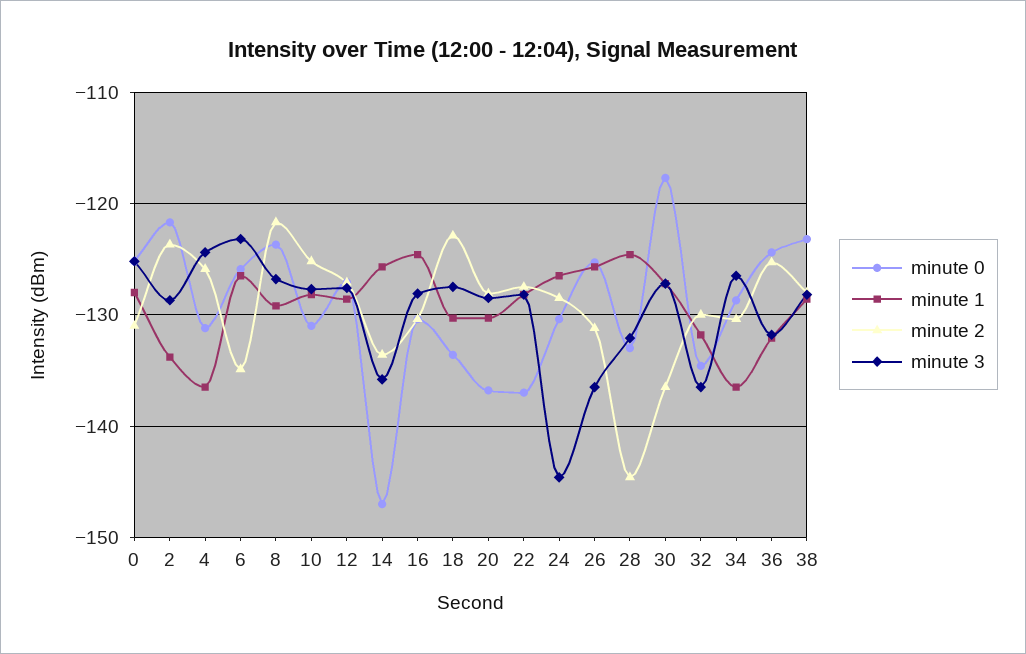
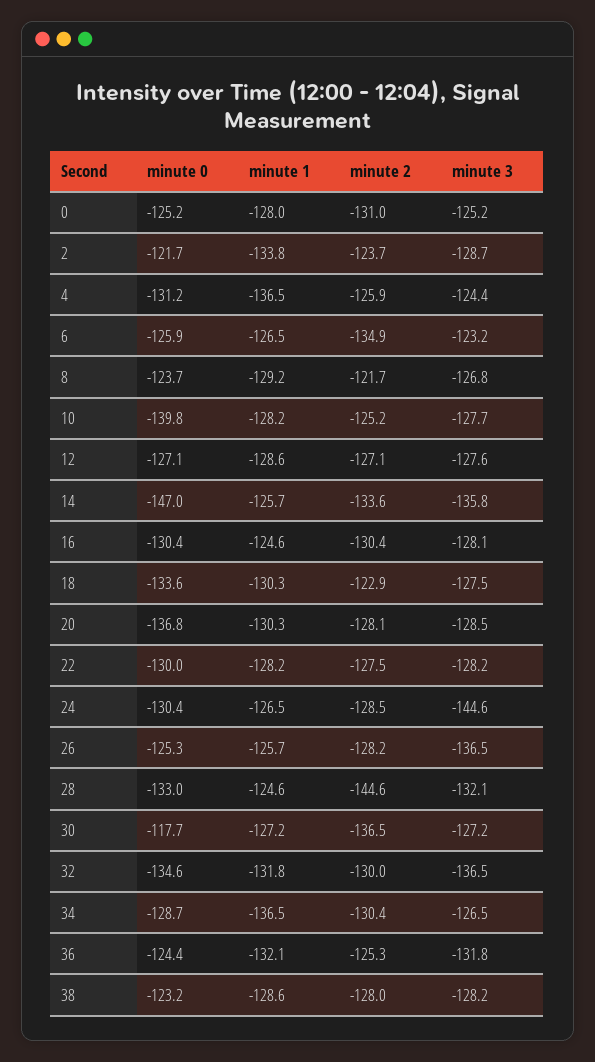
  {
    "minute 0": {
      "0": -125.2,
      "2": -121.7,
      "4": -131.2,
      "6": -125.9,
      "8": -123.7,
-     "10": -131,
+     "10": -139.8,
      "12": -127.1,
      "14": -147,
      "16": -130.4,
      "18": -133.6,
      "20": -136.8,
-     "22": -137,
+     "22": -130,
      "24": -130.4,
      "26": -125.3,
      "28": -133,
      "30": -117.7,
      "32": -134.6,
      "34": -128.7,
      "36": -124.4,
      "38": -123.2
    },
    "minute 1": {
      "0": -128,
      "2": -133.8,
      "4": -136.5,
      "6": -126.5,
      "8": -129.2,
      "10": -128.2,
      "12": -128.6,
      "14": -125.7,
      "16": -124.6,
      "18": -130.3,
      "20": -130.3,
      "22": -128.2,
      "24": -126.5,
      "26": -125.7,
      "28": -124.6,
      "30": -127.2,
      "32": -131.8,
      "34": -136.5,
      "36": -132.1,
      "38": -128.6
    },
    "minute 2": {
      "0": -131,
      "2": -123.7,
      "4": -125.9,
      "6": -134.9,
      "8": -121.7,
      "10": -125.2,
      "12": -127.1,
      "14": -133.6,
      "16": -130.4,
      "18": -122.9,
      "20": -128.1,
      "22": -127.5,
      "24": -128.5,
-     "26": -131,
+     "26": -128.2,
      "28": -144.6,
      "30": -136.5,
      "32": -130,
      "34": -130.4,
      "36": -125.3,
      "38": -128
    },
    "minute 3": {
      "0": -125.2,
      "2": -128.7,
      "4": -124.4,
      "6": -123.2,
      "8": -126.8,
      "10": -127.7,
      "12": -127.6,
      "14": -135.8,
      "16": -128.1,
      "18": -127.5,
      "20": -128.5,
      "22": -128.2,
      "24": -144.6,
      "26": -136.5,
      "28": -132.1,
      "30": -127.2,
      "32": -136.5,
      "34": -126.5,
      "36": -131.8,
      "38": -128.2
    }
  }

